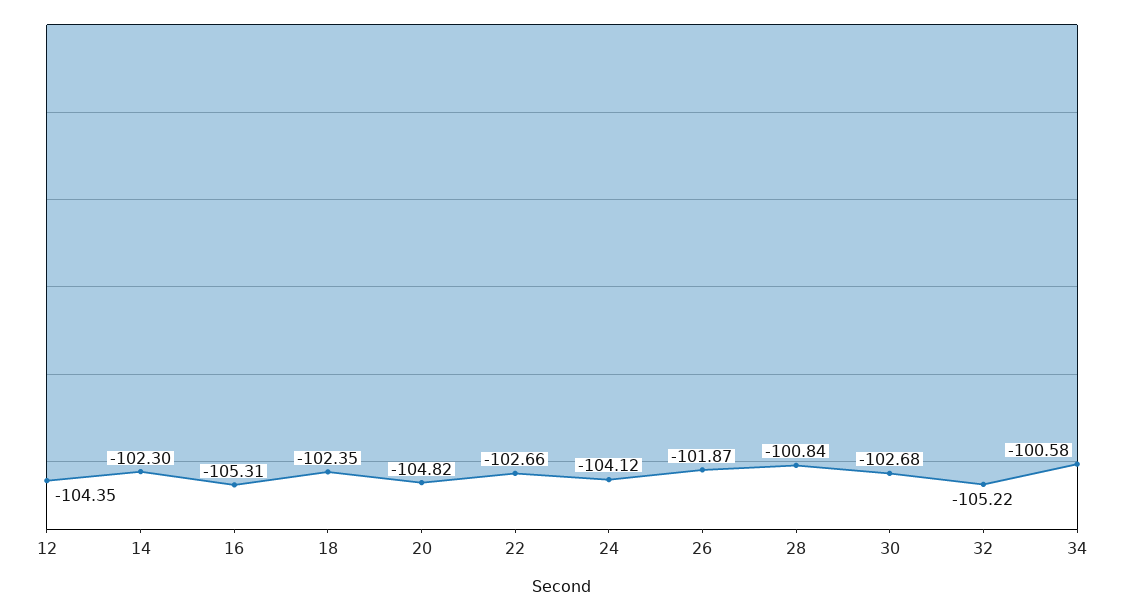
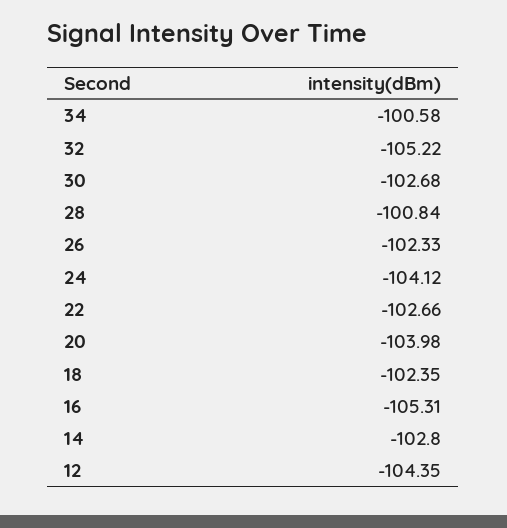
  {
    "12": -104.35,
-   "14": -102.3,
+   "14": -102.8,
    "16": -105.31,
    "18": -102.35,
-   "20": -104.82,
+   "20": -103.98,
    "22": -102.66,
    "24": -104.12,
-   "26": -101.87,
+   "26": -102.33,
    "28": -100.84,
    "30": -102.68,
    "32": -105.22,
    "34": -100.58
  }

